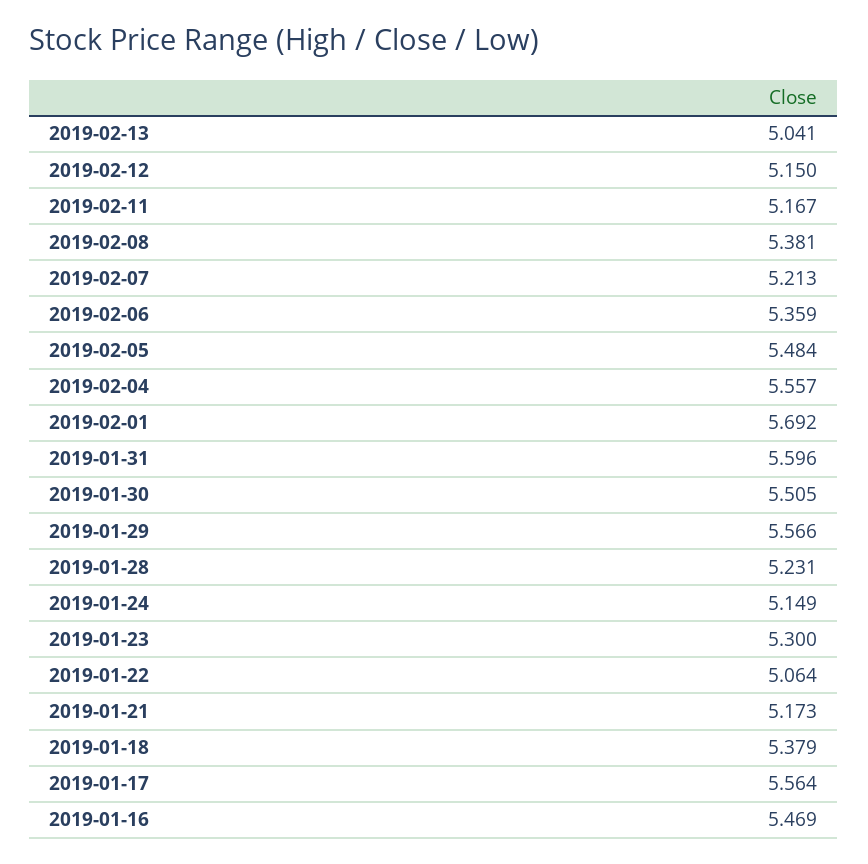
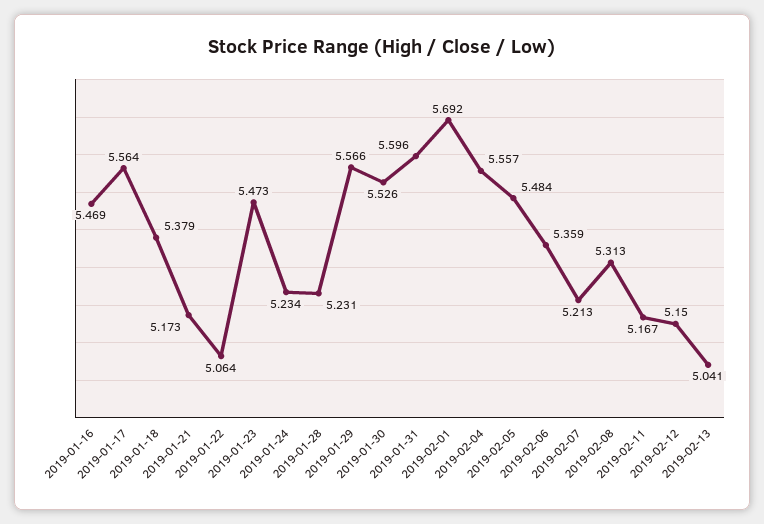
  {
    "2019-02-13": 5.041,
    "2019-02-12": 5.15,
    "2019-02-11": 5.167,
-   "2019-02-08": 5.381,
+   "2019-02-08": 5.313,
    "2019-02-07": 5.213,
    "2019-02-06": 5.359,
    "2019-02-05": 5.484,
    "2019-02-04": 5.557,
    "2019-02-01": 5.692,
    "2019-01-31": 5.596,
-   "2019-01-30": 5.505,
+   "2019-01-30": 5.526,
    "2019-01-29": 5.566,
    "2019-01-28": 5.231,
-   "2019-01-24": 5.149,
+   "2019-01-24": 5.234,
-   "2019-01-23": 5.3,
+   "2019-01-23": 5.473,
    "2019-01-22": 5.064,
    "2019-01-21": 5.173,
    "2019-01-18": 5.379,
    "2019-01-17": 5.564,
    "2019-01-16": 5.469
  }

